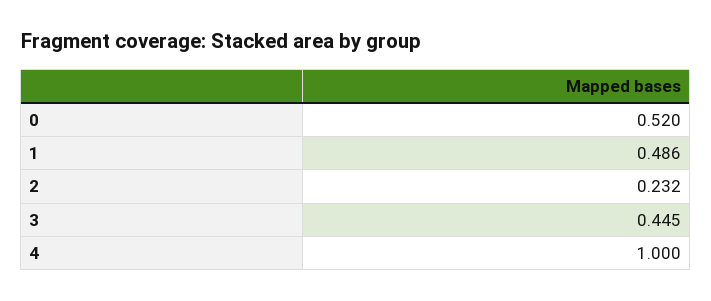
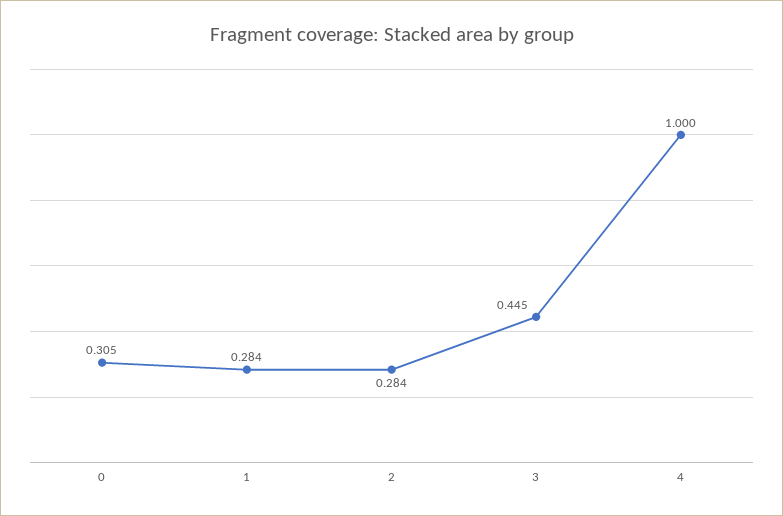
  {
-   "0": 0.52,
+   "0": 0.305,
-   "1": 0.486,
+   "1": 0.284,
-   "2": 0.232,
+   "2": 0.284,
    "3": 0.445,
    "4": 1
  }

